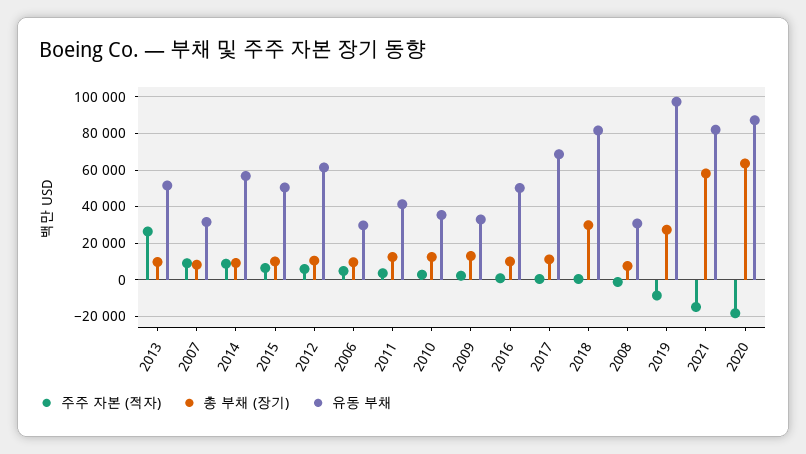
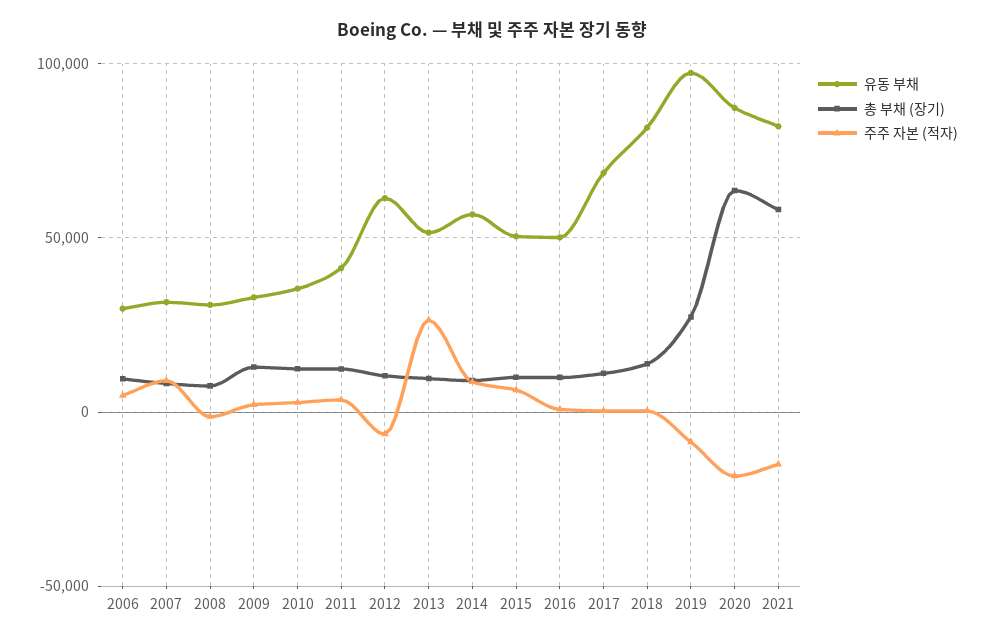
  {
    "주주 자본 (적자)": {
      "2013": 25000,
      "2007": 10000,
      "2014": 10000,
      "2015": 5000,
-     "2012": 5000,
+     "2012": -5000,
      "2006": 5000,
      "2011": 5000,
      "2010": 5000,
      "2009": 0,
      "2016": 0,
      "2017": 0,
      "2018": 0,
      "2008": 0,
      "2019": -10000,
      "2021": -15000,
      "2020": -20000
    },
    "총 부채 (장기)": {
      "2013": 10000,
      "2007": 10000,
      "2014": 10000,
      "2015": 10000,
      "2012": 10000,
      "2006": 10000,
      "2011": 10000,
      "2010": 10000,
      "2009": 15000,
      "2016": 10000,
      "2017": 10000,
-     "2018": 30000,
+     "2018": 15000,
      "2008": 10000,
      "2019": 25000,
      "2021": 60000,
      "2020": 65000
    },
    "유동 부채": {
      "2013": 50000,
      "2007": 30000,
      "2014": 55000,
      "2015": 50000,
      "2012": 60000,
      "2006": 30000,
      "2011": 40000,
      "2010": 35000,
      "2009": 35000,
      "2016": 50000,
      "2017": 70000,
      "2018": 80000,
      "2008": 30000,
      "2019": 95000,
      "2021": 80000,
      "2020": 85000
    }
  }

